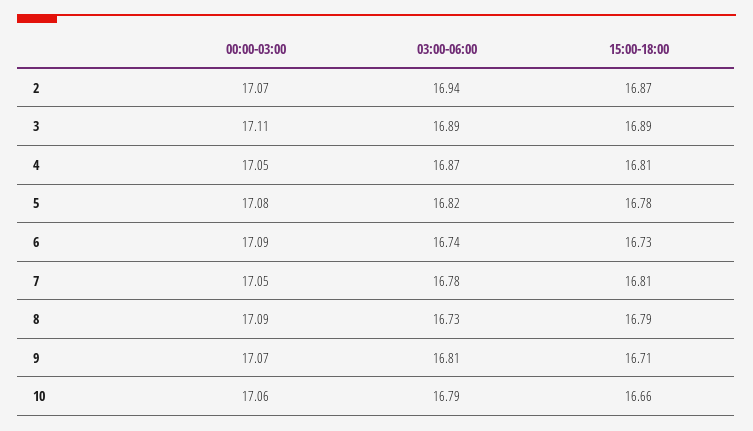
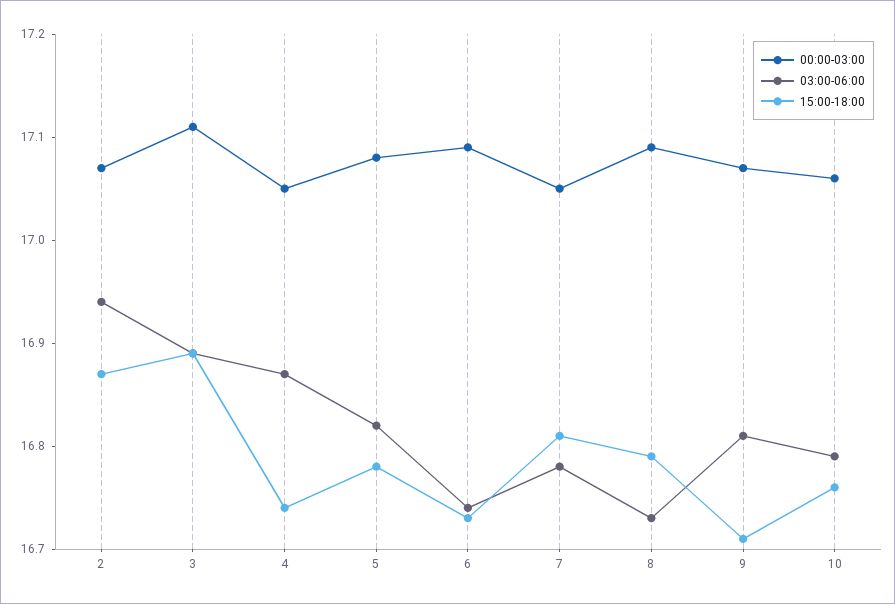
  {
    "00:00-03:00": {
      "2": 17.07,
      "3": 17.11,
      "4": 17.05,
      "5": 17.08,
      "6": 17.09,
      "7": 17.05,
      "8": 17.09,
      "9": 17.07,
      "10": 17.06
    },
    "03:00-06:00": {
      "2": 16.94,
      "3": 16.89,
      "4": 16.87,
      "5": 16.82,
      "6": 16.74,
      "7": 16.78,
      "8": 16.73,
      "9": 16.81,
      "10": 16.79
    },
    "15:00-18:00": {
      "2": 16.87,
      "3": 16.89,
-     "4": 16.81,
+     "4": 16.74,
      "5": 16.78,
      "6": 16.73,
      "7": 16.81,
      "8": 16.79,
      "9": 16.71,
-     "10": 16.66
+     "10": 16.76
    }
  }

